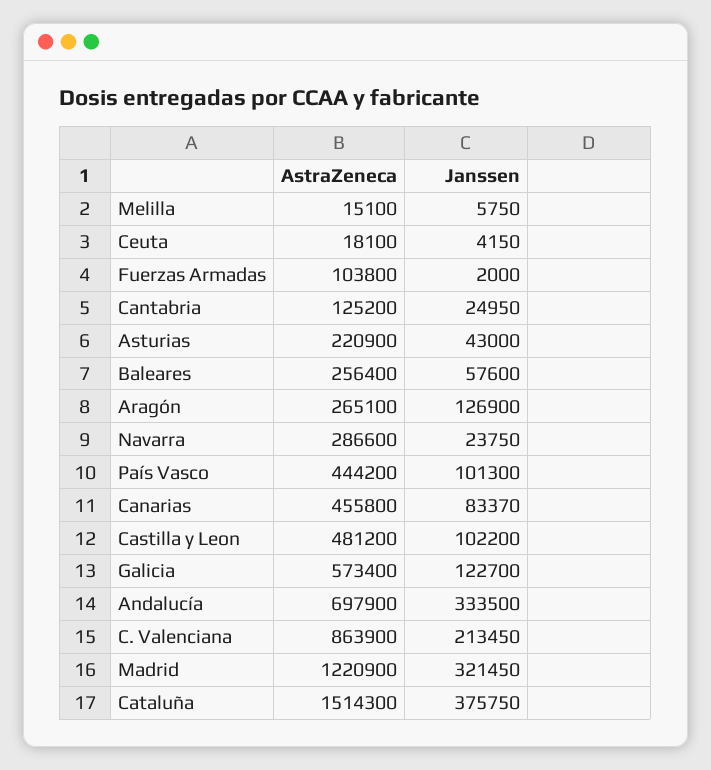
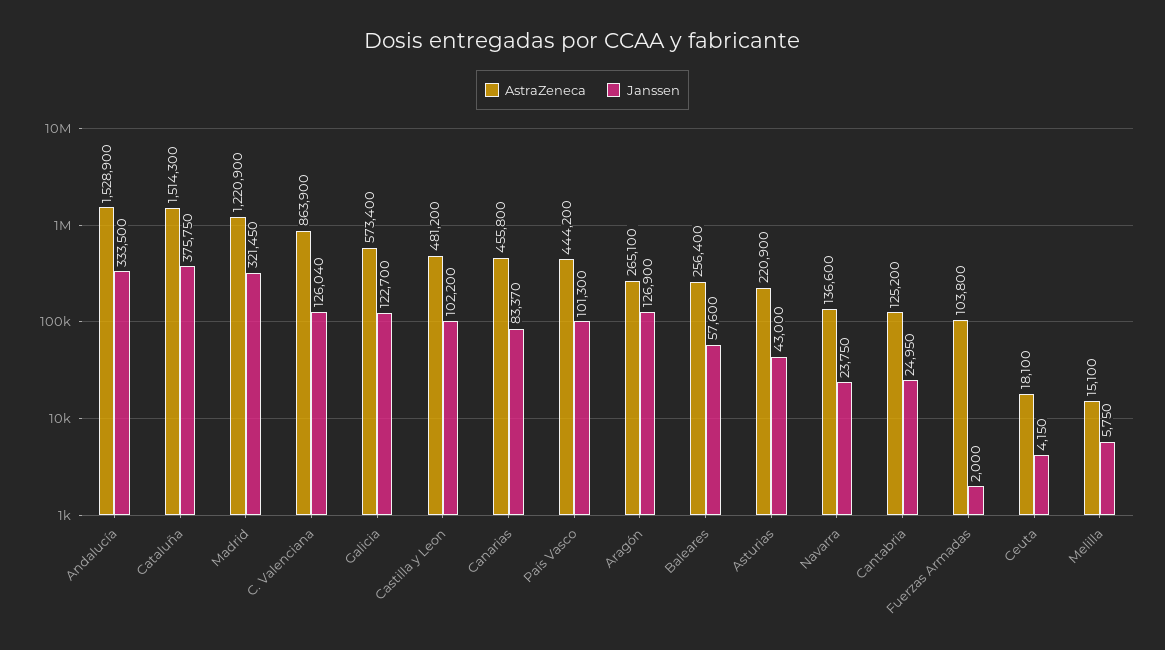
  {
    "AstraZeneca": {
      "Melilla": 15100,
      "Ceuta": 18100,
      "Fuerzas Armadas": 103800,
      "Cantabria": 125200,
      "Asturias": 220900,
      "Baleares": 256400,
      "Aragón": 265100,
-     "Navarra": 286600,
+     "Navarra": 136600,
      "País Vasco": 444200,
      "Canarias": 455800,
      "Castilla y Leon": 481200,
      "Galicia": 573400,
-     "Andalucía": 697900,
+     "Andalucía": 1528900,
      "C. Valenciana": 863900,
      "Madrid": 1220900,
      "Cataluña": 1514300
    },
    "Janssen": {
      "Melilla": 5750,
      "Ceuta": 4150,
      "Fuerzas Armadas": 2000,
      "Cantabria": 24950,
      "Asturias": 43000,
      "Baleares": 57600,
      "Aragón": 126900,
      "Navarra": 23750,
      "País Vasco": 101300,
      "Canarias": 83370,
      "Castilla y Leon": 102200,
      "Galicia": 122700,
      "Andalucía": 333500,
-     "C. Valenciana": 213450,
+     "C. Valenciana": 126040,
      "Madrid": 321450,
      "Cataluña": 375750
    }
  }

